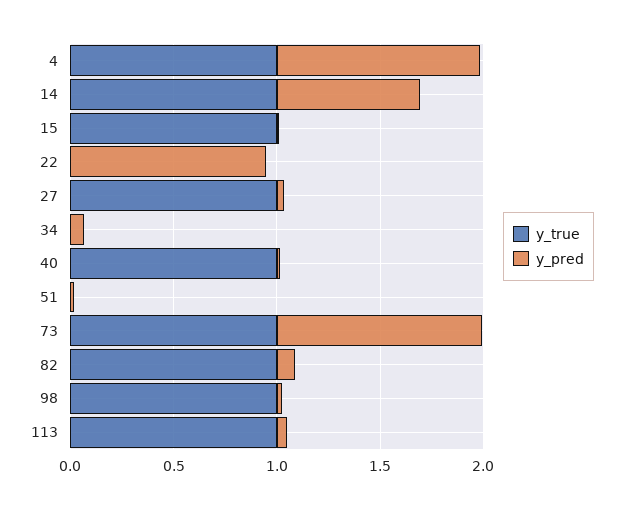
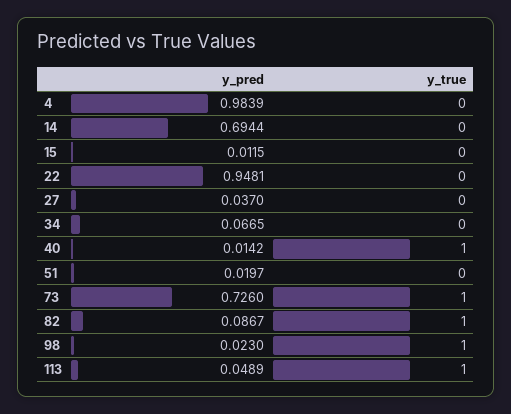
  {
    "y_true": {
-     "4": 1,
+     "4": 0,
-     "14": 1,
+     "14": 0,
-     "15": 1,
+     "15": 0,
      "22": 0,
-     "27": 1,
+     "27": 0,
      "34": 0,
      "40": 1,
      "51": 0,
      "73": 1,
      "82": 1,
      "98": 1,
      "113": 1
    },
    "y_pred": {
      "4": 0.9839,
      "14": 0.6944,
      "15": 0.0115,
      "22": 0.9481,
      "27": 0.037,
      "34": 0.0665,
      "40": 0.0142,
      "51": 0.0197,
-     "73": 1,
+     "73": 0.726,
      "82": 0.0867,
      "98": 0.023,
      "113": 0.0489
    }
  }

